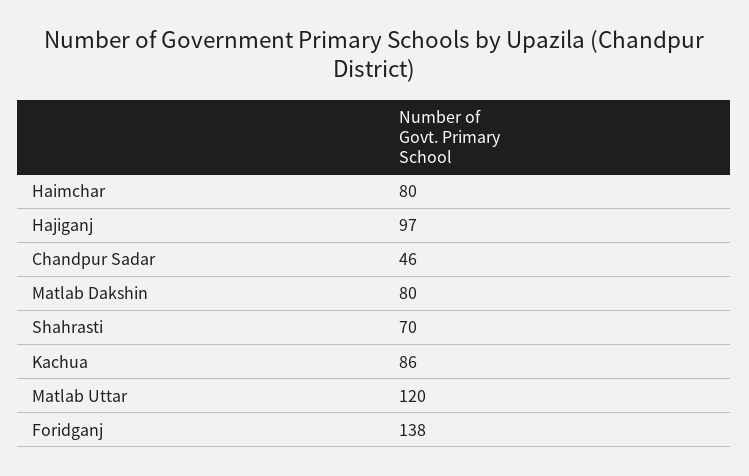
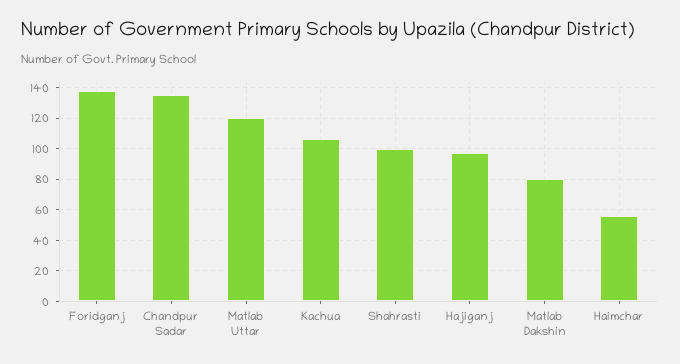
  {
-   "Haimchar": 80,
+   "Haimchar": 55,
    "Hajiganj": 97,
-   "Chandpur Sadar": 46,
+   "Chandpur Sadar": 135,
    "Matlab Dakshin": 80,
-   "Shahrasti": 70,
+   "Shahrasti": 100,
-   "Kachua": 86,
+   "Kachua": 105,
    "Matlab Uttar": 120,
    "Foridganj": 138
  }

